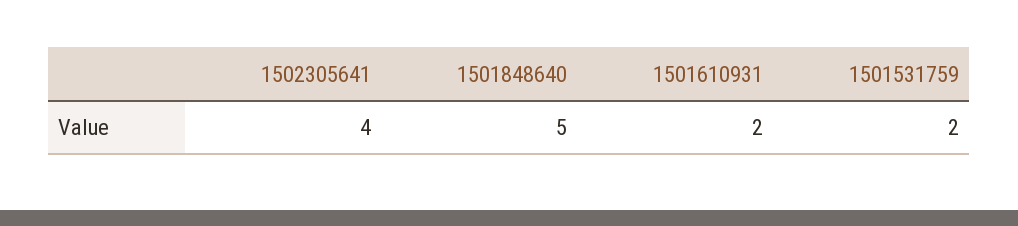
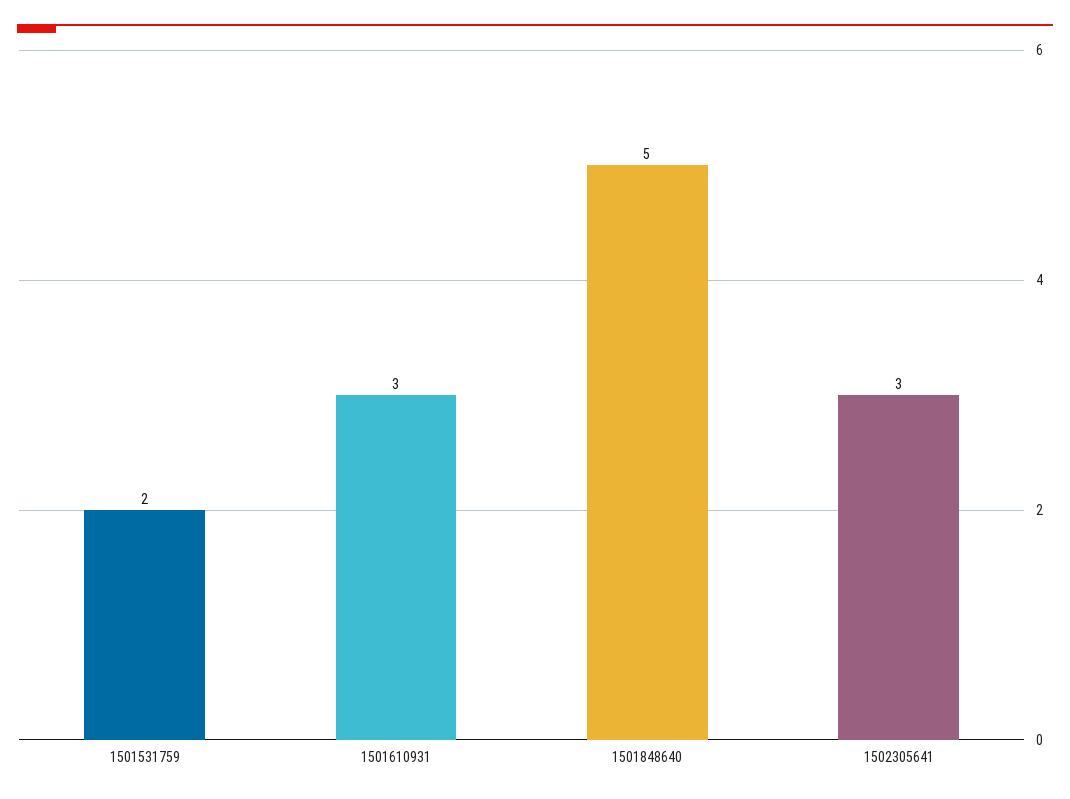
  {
-   "1502305641": 4,
+   "1502305641": 3,
    "1501848640": 5,
-   "1501610931": 2,
+   "1501610931": 3,
    "1501531759": 2
  }

